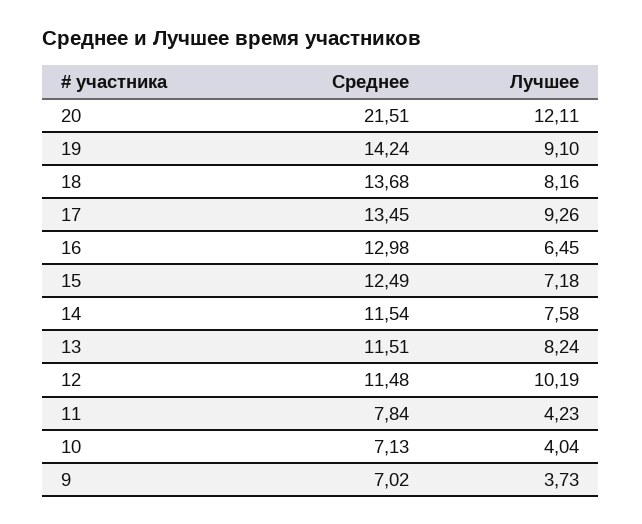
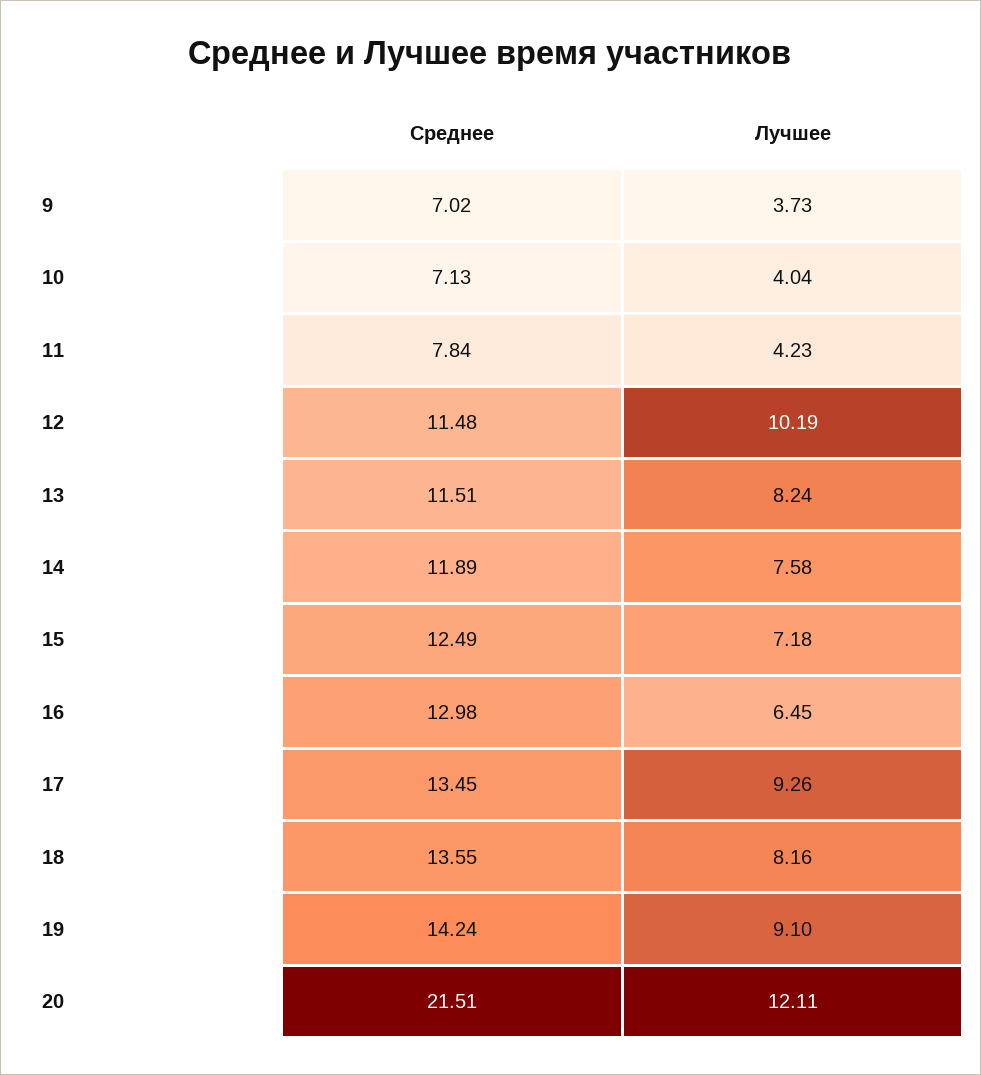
  {
    "Среднее": {
      "20": 21.51,
      "19": 14.24,
-     "18": 13.68,
+     "18": 13.55,
      "17": 13.45,
      "16": 12.98,
      "15": 12.49,
-     "14": 11.54,
+     "14": 11.89,
      "13": 11.51,
      "12": 11.48,
      "11": 7.84,
      "10": 7.13,
      "9": 7.02
    },
    "Лучшее": {
      "20": 12.11,
      "19": 9.1,
      "18": 8.16,
      "17": 9.26,
      "16": 6.45,
      "15": 7.18,
      "14": 7.58,
      "13": 8.24,
      "12": 10.19,
      "11": 4.23,
      "10": 4.04,
      "9": 3.73
    }
  }

